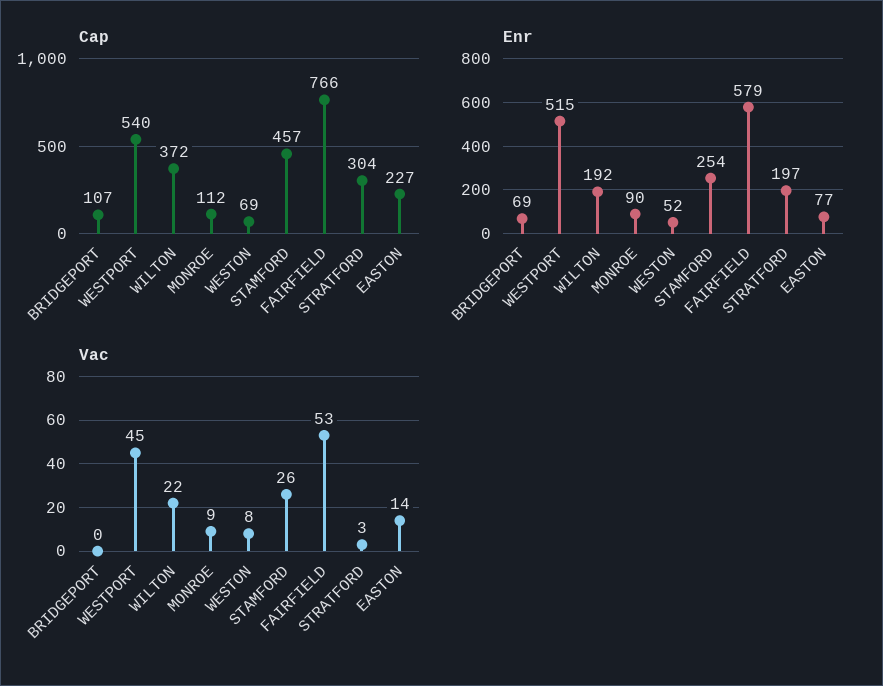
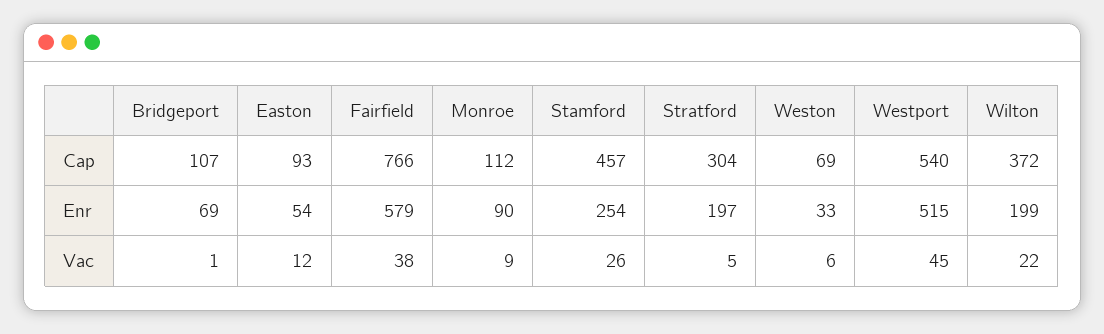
  {
    "Cap": {
      "BRIDGEPORT": 107,
      "WESTPORT": 540,
      "WILTON": 372,
      "MONROE": 112,
      "WESTON": 69,
      "STAMFORD": 457,
      "FAIRFIELD": 766,
      "STRATFORD": 304,
-     "EASTON": 227
+     "EASTON": 93
    },
    "Enr": {
      "BRIDGEPORT": 69,
      "WESTPORT": 515,
-     "WILTON": 192,
+     "WILTON": 199,
      "MONROE": 90,
-     "WESTON": 52,
+     "WESTON": 33,
      "STAMFORD": 254,
      "FAIRFIELD": 579,
      "STRATFORD": 197,
-     "EASTON": 77
+     "EASTON": 54
    },
    "Vac": {
-     "BRIDGEPORT": 0,
+     "BRIDGEPORT": 1,
      "WESTPORT": 45,
      "WILTON": 22,
      "MONROE": 9,
-     "WESTON": 8,
+     "WESTON": 6,
      "STAMFORD": 26,
-     "FAIRFIELD": 53,
+     "FAIRFIELD": 38,
-     "STRATFORD": 3,
+     "STRATFORD": 5,
-     "EASTON": 14
+     "EASTON": 12
    }
  }

